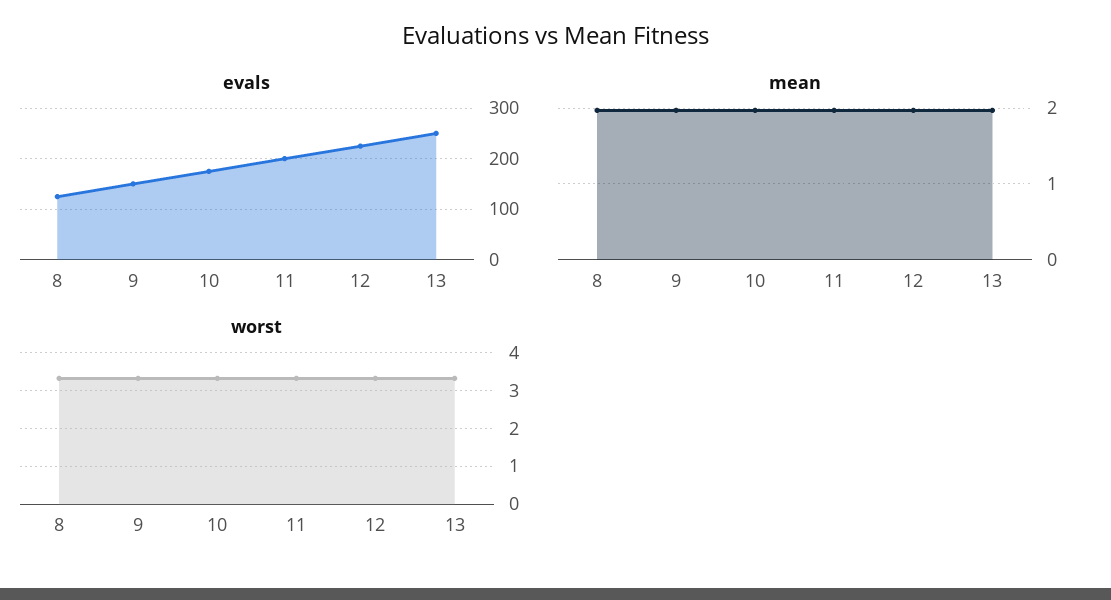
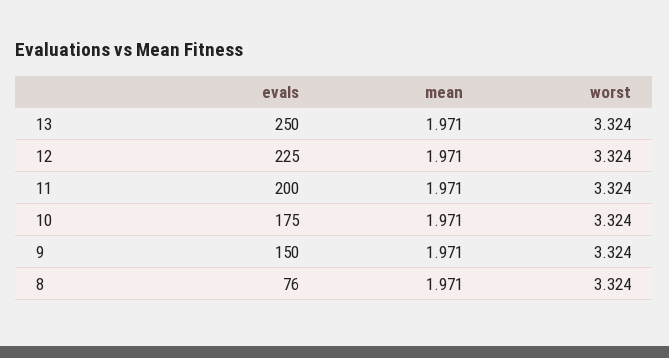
  {
    "evals": {
-     "8": 120,
+     "8": 76,
      "9": 150,
      "10": 175,
      "11": 200,
      "12": 225,
      "13": 250
    },
    "mean": {
      "8": 1.971,
      "9": 1.971,
      "10": 1.971,
      "11": 1.971,
      "12": 1.971,
      "13": 1.971
    },
    "worst": {
      "8": 3.324,
      "9": 3.324,
      "10": 3.324,
      "11": 3.324,
      "12": 3.324,
      "13": 3.324
    }
  }

